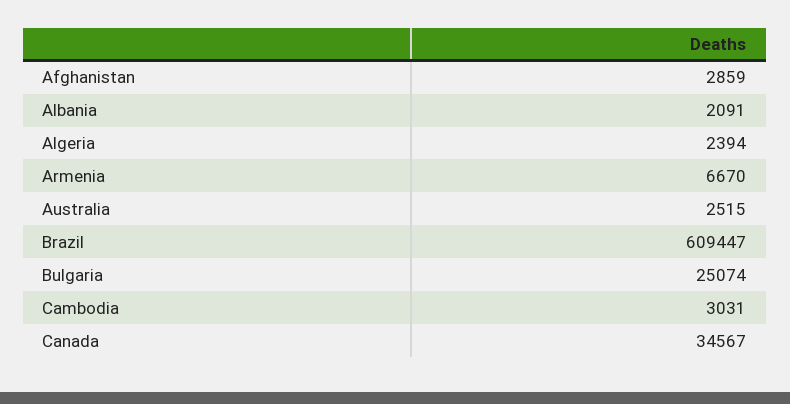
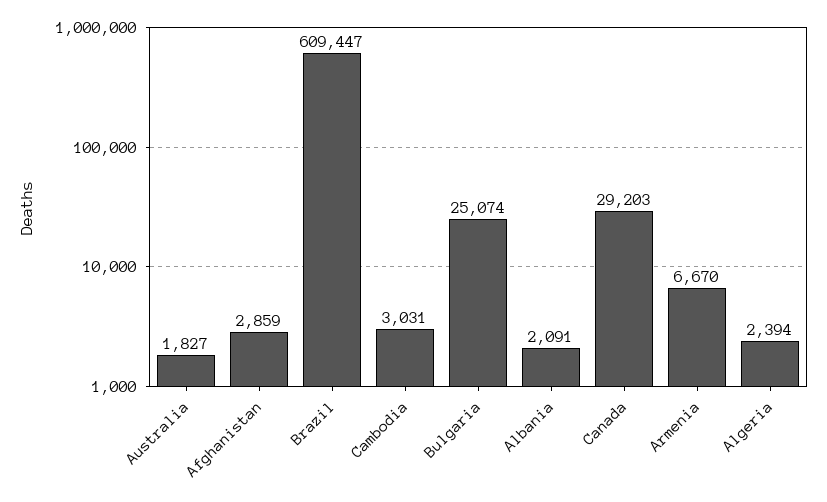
  {
    "Afghanistan": 2859,
    "Albania": 2091,
    "Algeria": 2394,
    "Armenia": 6670,
-   "Australia": 2515,
+   "Australia": 1827,
    "Brazil": 609447,
    "Bulgaria": 25074,
    "Cambodia": 3031,
-   "Canada": 34567
+   "Canada": 29203
  }

